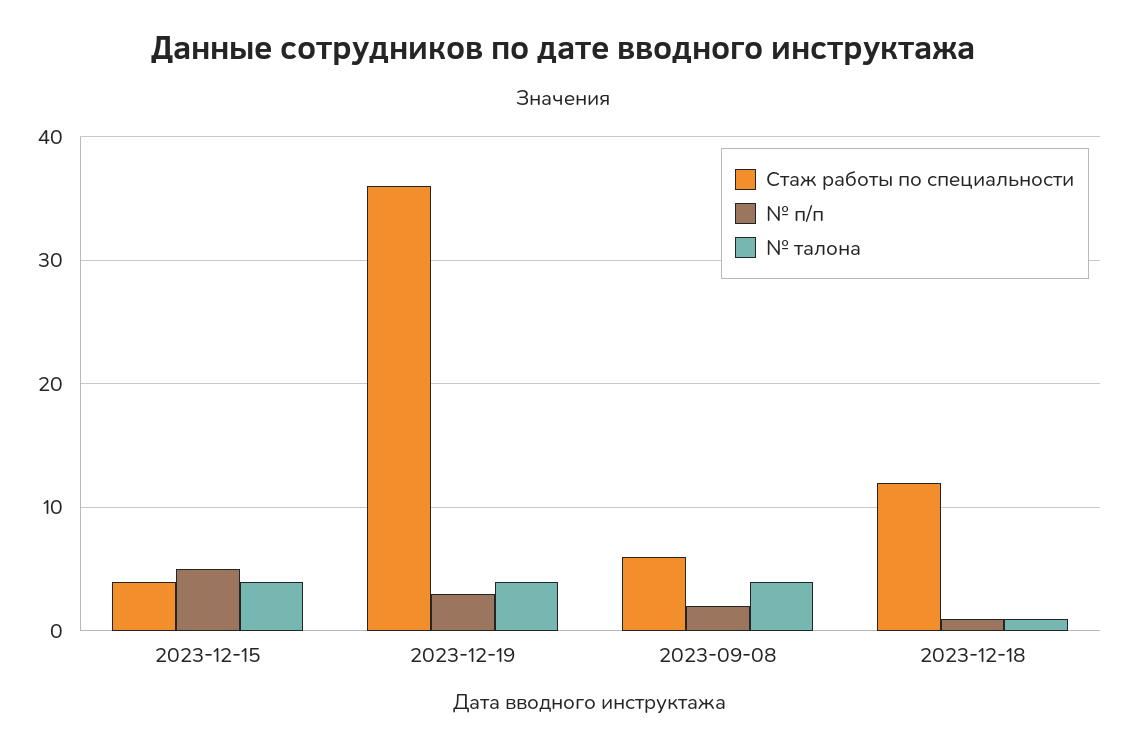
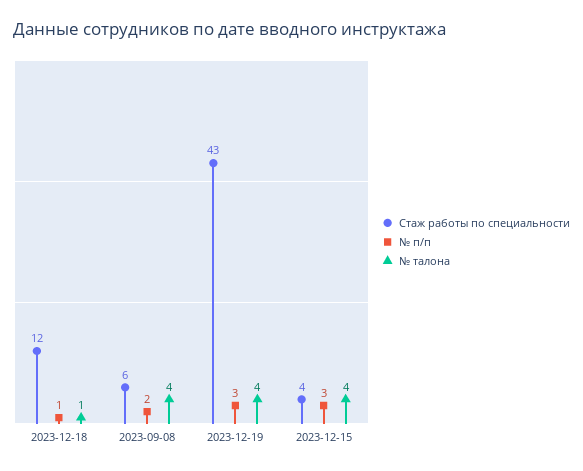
  {
    "Стаж работы по специальности": {
      "2023-12-15": 4,
-     "2023-12-19": 36,
+     "2023-12-19": 43,
      "2023-09-08": 6,
      "2023-12-18": 12
    },
    "№ п/п": {
-     "2023-12-15": 5,
+     "2023-12-15": 3,
      "2023-12-19": 3,
      "2023-09-08": 2,
      "2023-12-18": 1
    },
    "№ талона": {
      "2023-12-15": 4,
      "2023-12-19": 4,
      "2023-09-08": 4,
      "2023-12-18": 1
    }
  }

